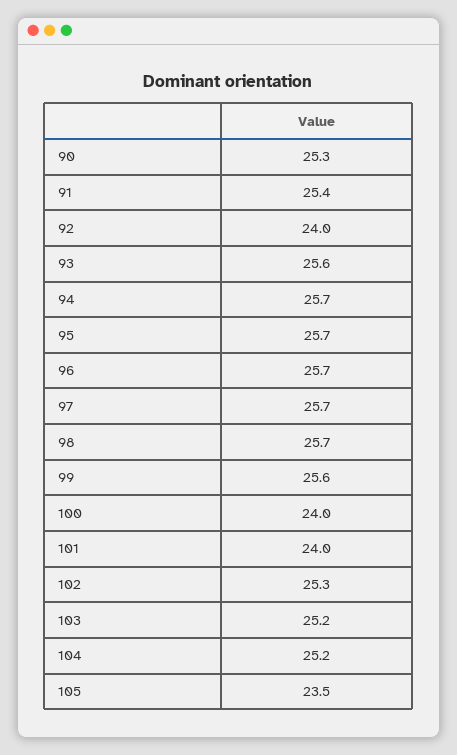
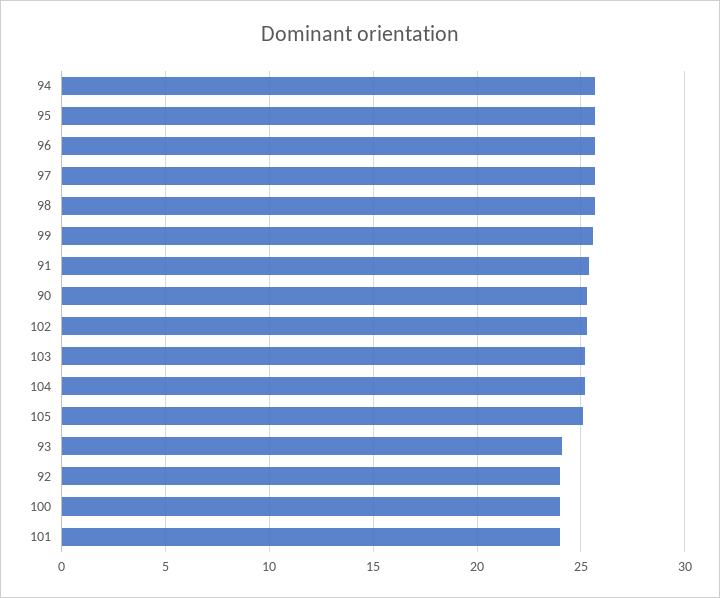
  {
    "90": 25.3,
    "91": 25.4,
    "92": 24,
-   "93": 25.6,
+   "93": 24,
    "94": 25.7,
    "95": 25.7,
    "96": 25.7,
    "97": 25.7,
    "98": 25.7,
    "99": 25.6,
    "100": 24,
    "101": 24,
    "102": 25.3,
    "103": 25.2,
    "104": 25.2,
-   "105": 23.5
+   "105": 25
  }

